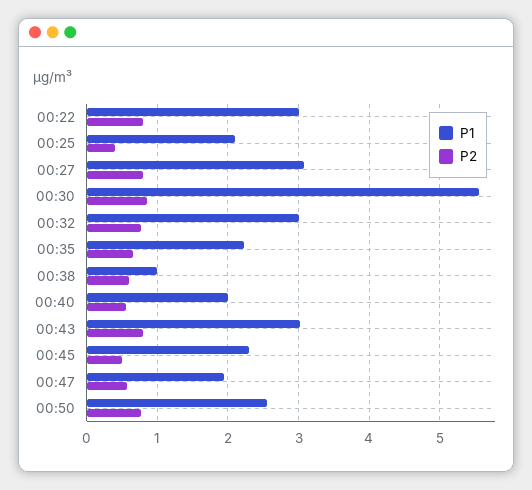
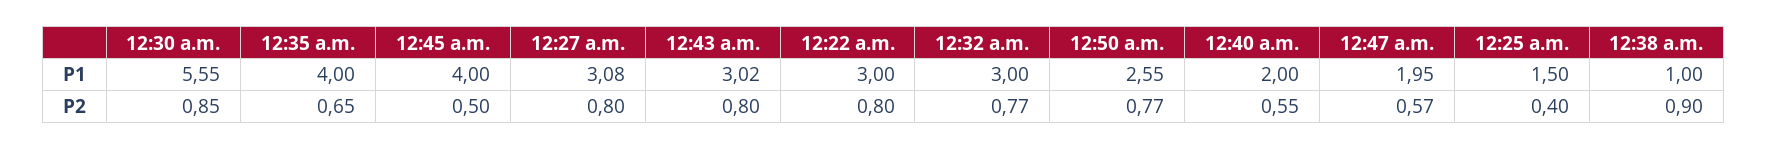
  {
    "P1": {
      "00:22": 3,
-     "00:25": 2.1,
+     "00:25": 1.5,
      "00:27": 3.08,
      "00:30": 5.55,
      "00:32": 3,
-     "00:35": 2.2,
+     "00:35": 4,
      "00:38": 1,
      "00:40": 2,
      "00:43": 3.02,
-     "00:45": 2.3,
+     "00:45": 4,
      "00:47": 1.95,
      "00:50": 2.55
    },
    "P2": {
      "00:22": 0.8,
      "00:25": 0.4,
      "00:27": 0.8,
      "00:30": 0.85,
      "00:32": 0.77,
      "00:35": 0.65,
-     "00:38": 0.6,
+     "00:38": 0.9,
      "00:40": 0.55,
      "00:43": 0.8,
      "00:45": 0.5,
      "00:47": 0.57,
      "00:50": 0.77
    }
  }

